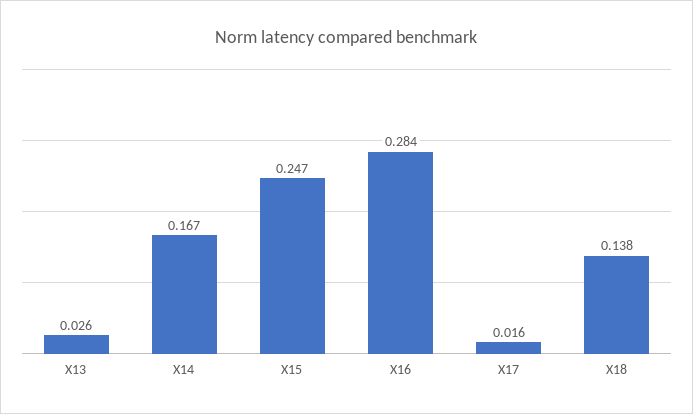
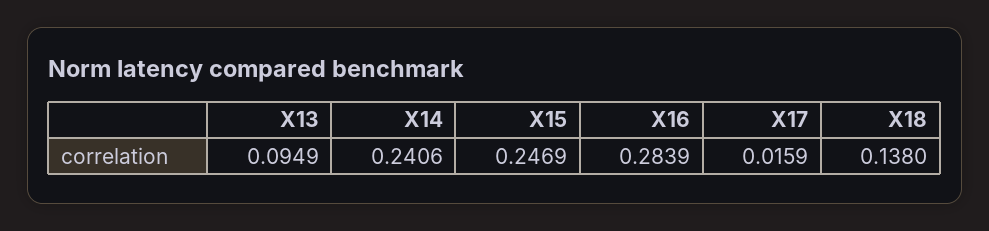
  {
-   "X13": 0.026,
+   "X13": 0.0949,
-   "X14": 0.167,
+   "X14": 0.2406,
    "X15": 0.2469,
    "X16": 0.2839,
    "X17": 0.0159,
    "X18": 0.138
  }

